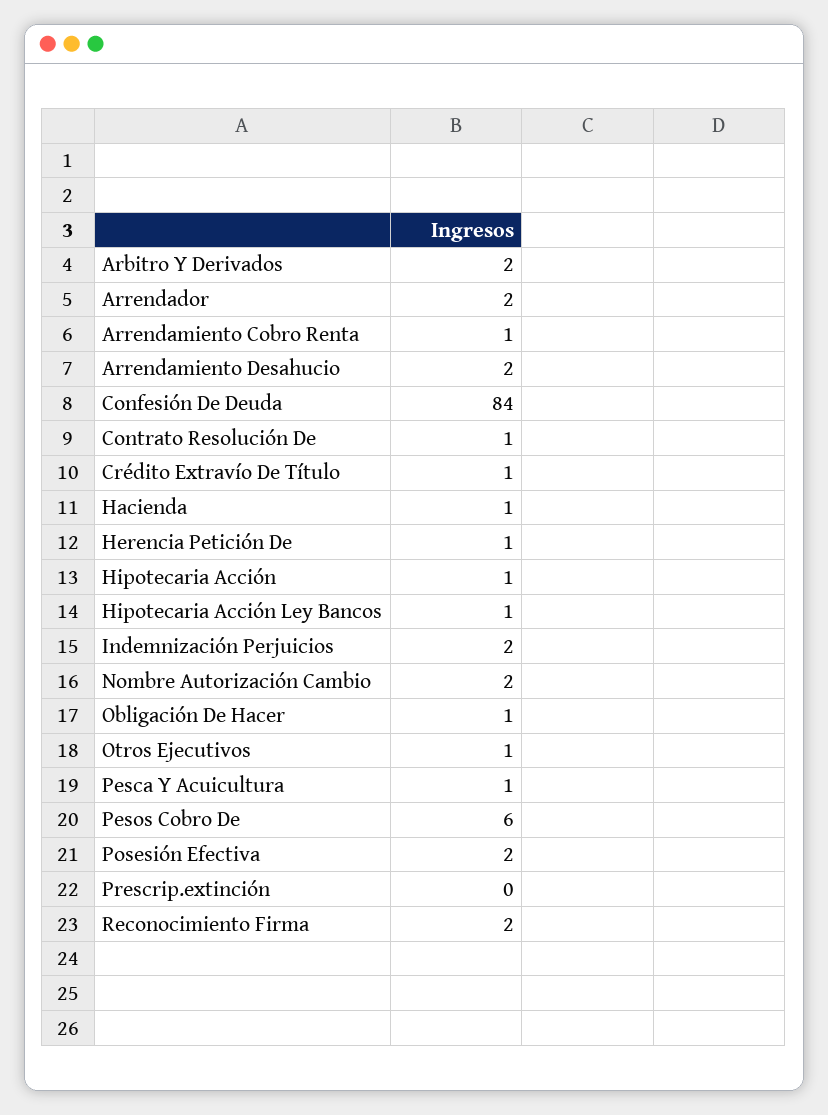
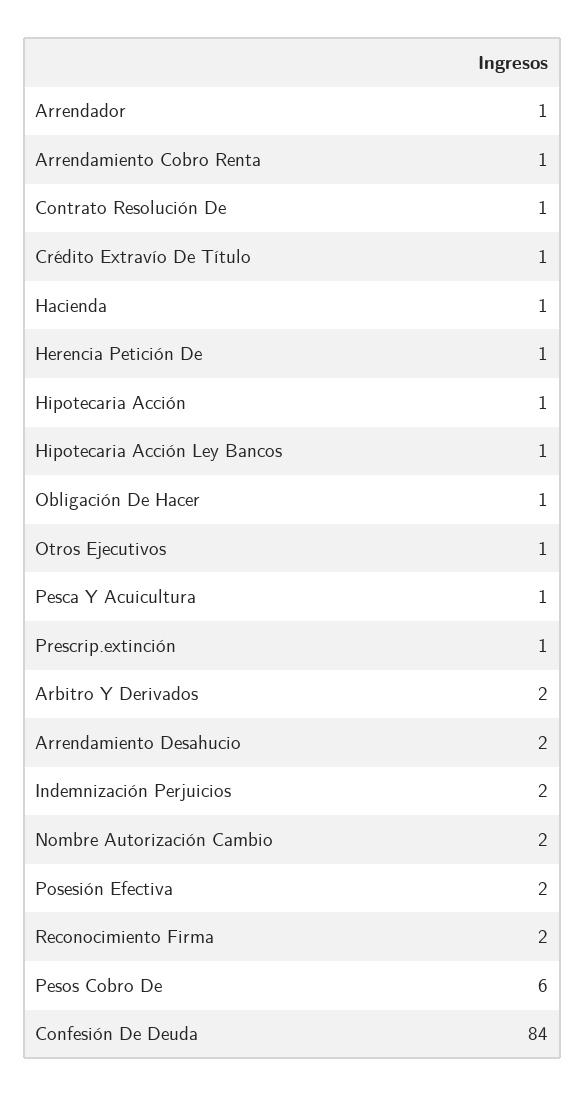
  {
    "Arbitro Y Derivados": 2,
-   "Arrendador": 2,
+   "Arrendador": 1,
    "Arrendamiento Cobro Renta": 1,
    "Arrendamiento Desahucio": 2,
    "Confesión De Deuda": 84,
    "Contrato Resolución De": 1,
    "Crédito Extravío De Título": 1,
    "Hacienda": 1,
    "Herencia Petición De": 1,
    "Hipotecaria Acción": 1,
    "Hipotecaria Acción Ley Bancos": 1,
    "Indemnización Perjuicios": 2,
    "Nombre Autorización Cambio": 2,
    "Obligación De Hacer": 1,
    "Otros Ejecutivos": 1,
    "Pesca Y Acuicultura": 1,
    "Pesos Cobro De": 6,
    "Posesión Efectiva": 2,
-   "Prescrip.extinción": 0,
+   "Prescrip.extinción": 1,
    "Reconocimiento Firma": 2
  }

